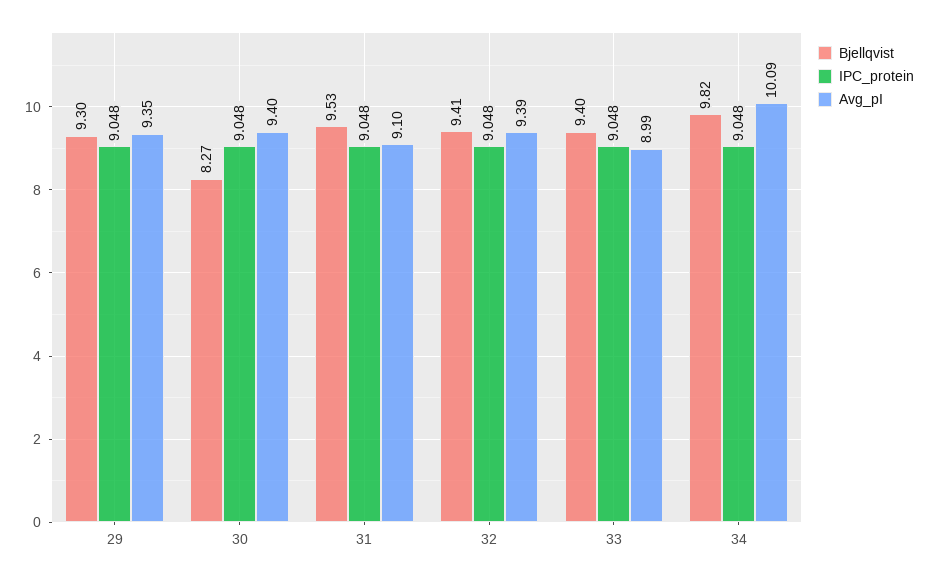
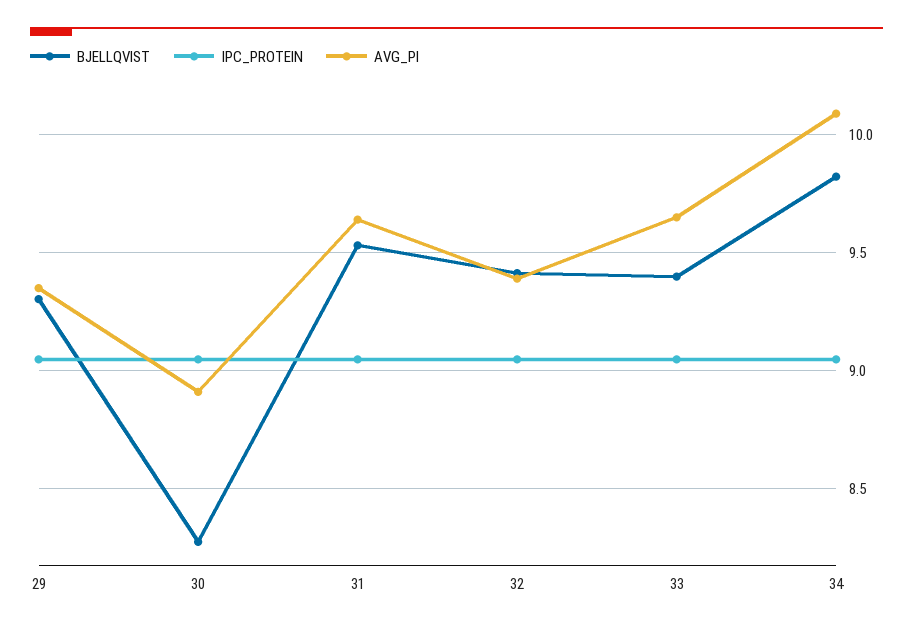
  {
    "Bjellqvist": {
      "29": 9.3,
      "30": 8.27,
      "31": 9.53,
      "32": 9.41,
      "33": 9.4,
      "34": 9.82
    },
    "IPC_protein": {
      "29": 9.048,
      "30": 9.048,
      "31": 9.048,
      "32": 9.048,
      "33": 9.048,
      "34": 9.048
    },
    "Avg_pI": {
      "29": 9.35,
-     "30": 9.4,
+     "30": 8.9,
-     "31": 9.1,
+     "31": 9.65,
      "32": 9.39,
-     "33": 8.99,
+     "33": 9.65,
      "34": 10.09
    }
  }

